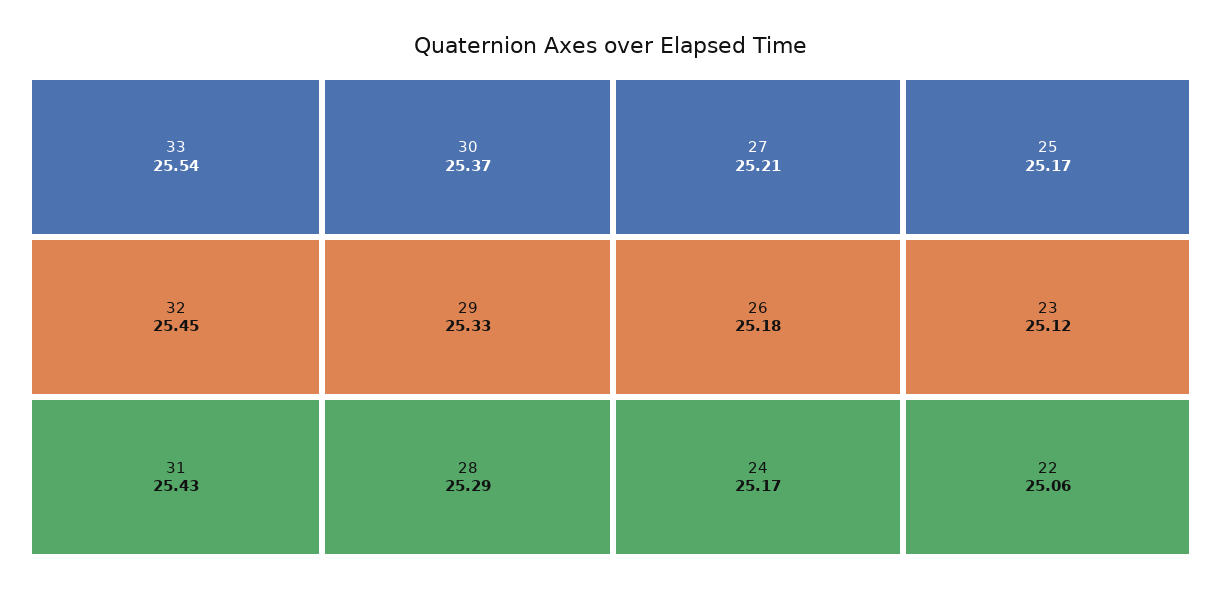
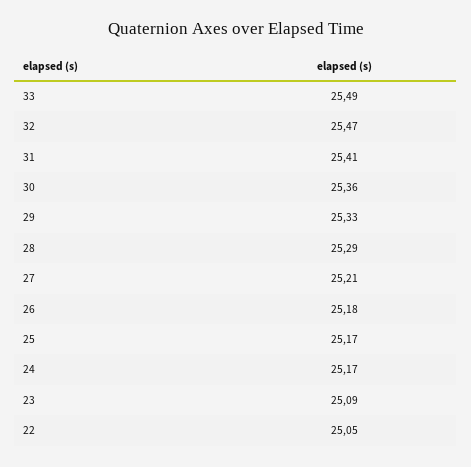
  {
-   "33": 25.54,
+   "33": 25.49,
-   "32": 25.45,
+   "32": 25.47,
-   "31": 25.43,
+   "31": 25.41,
-   "30": 25.37,
+   "30": 25.36,
    "29": 25.33,
    "28": 25.29,
    "27": 25.21,
    "26": 25.18,
    "24": 25.17,
    "25": 25.17,
-   "23": 25.12,
+   "23": 25.09,
-   "22": 25.06
+   "22": 25.05
  }

